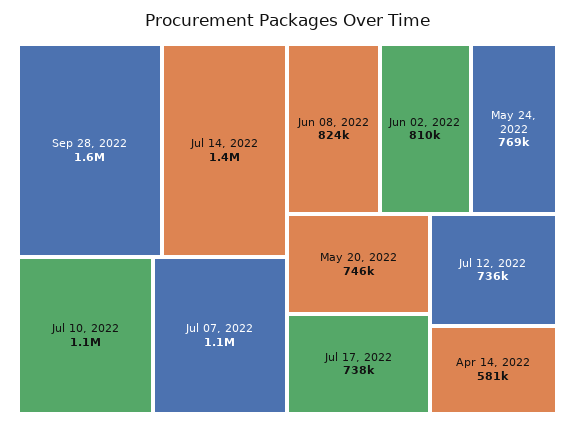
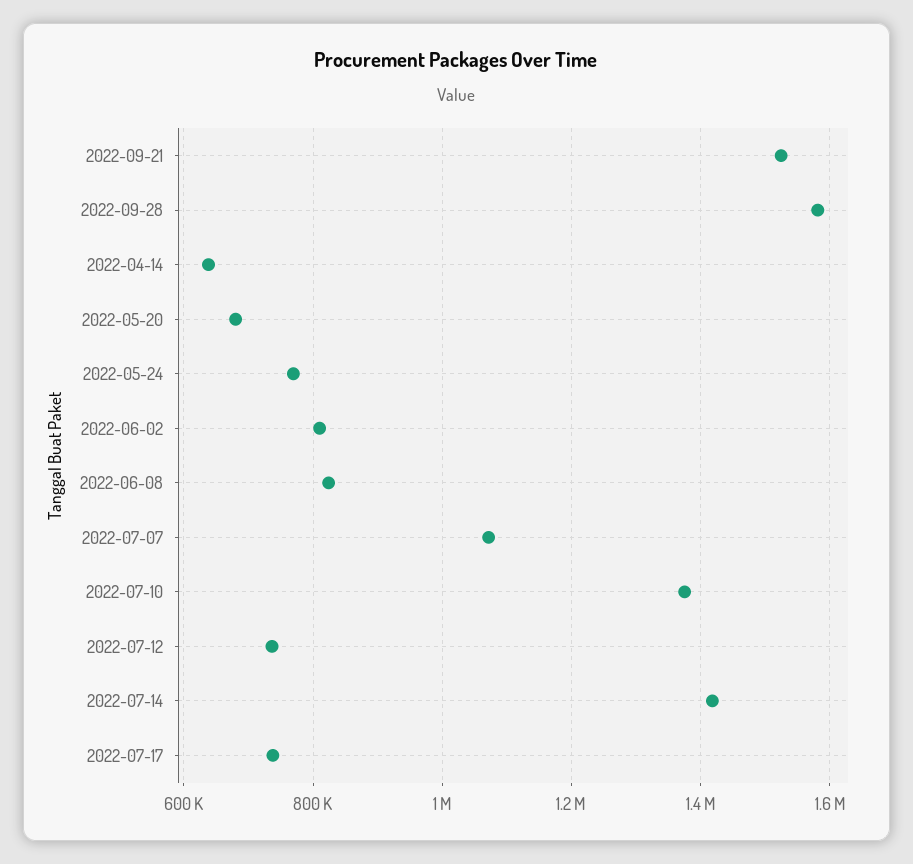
  {
    "Sep 28, 2022": 1600000,
    "Jul 14, 2022": 1400000,
-   "Jul 10, 2022": 1100000,
+   "Jul 10, 2022": 1380000,
    "Jul 07, 2022": 1100000,
    "Jun 08, 2022": 824000,
    "Jun 02, 2022": 810000,
    "May 24, 2022": 769000,
-   "May 20, 2022": 746000,
+   "May 20, 2022": 680000,
    "Jul 17, 2022": 738000,
    "Jul 12, 2022": 736000,
-   "Apr 14, 2022": 581000
+   "Apr 14, 2022": 640000,
+   "2022-09-21": 1520000
  }

